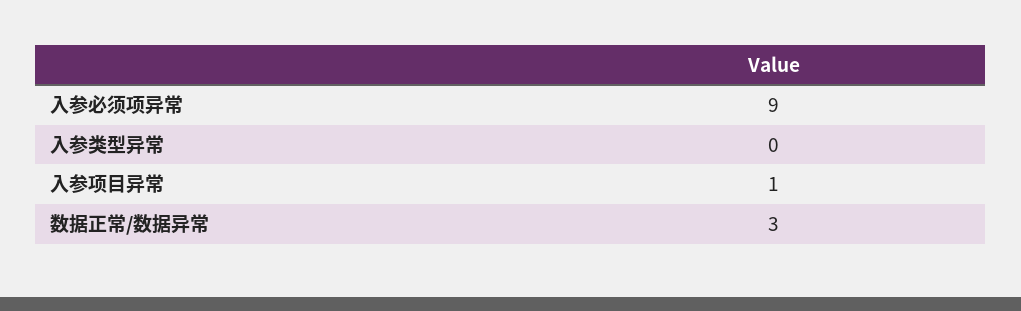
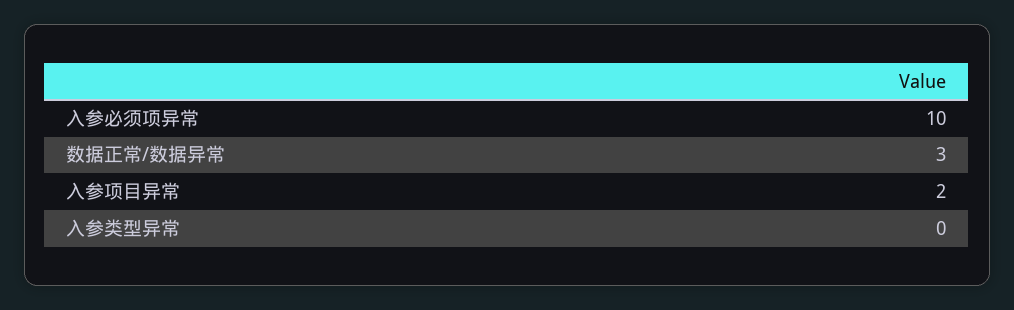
  {
-   "入参必须项异常": 9,
+   "入参必须项异常": 10,
    "入参类型异常": 0,
-   "入参项目异常": 1,
+   "入参项目异常": 2,
    "数据正常/数据异常": 3
  }

